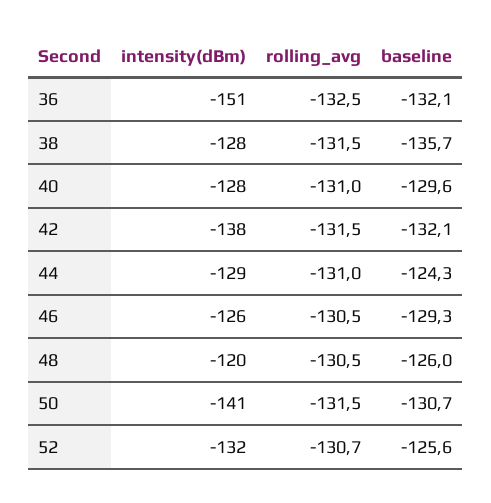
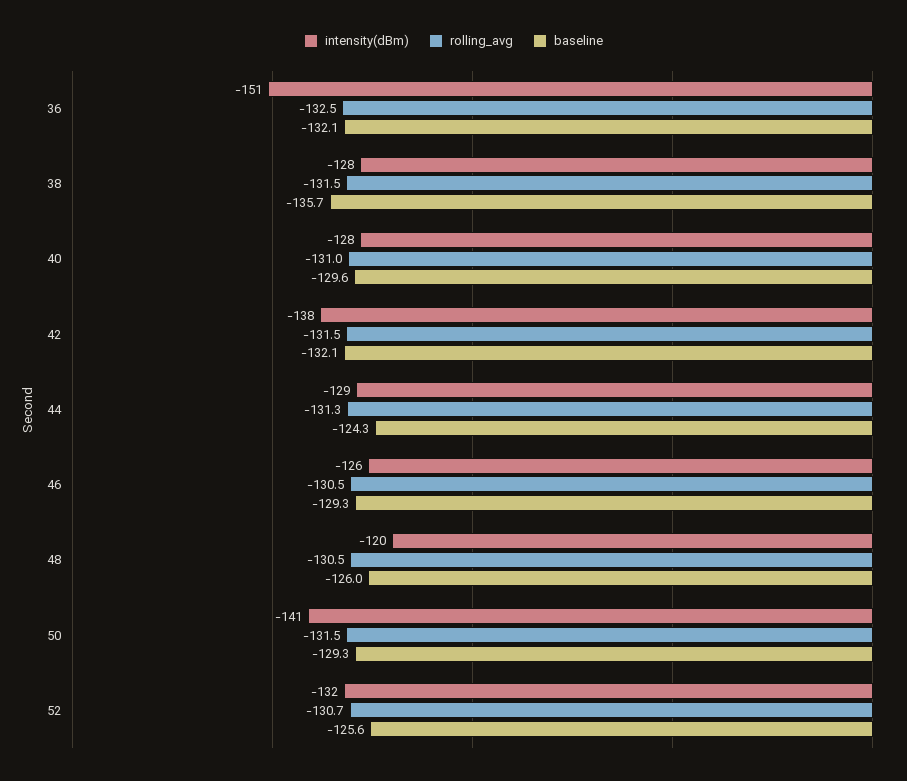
  {
    "intensity(dBm)": {
      "36": -151,
      "38": -128,
      "40": -128,
      "42": -138,
      "44": -129,
      "46": -126,
      "48": -120,
      "50": -141,
      "52": -132
    },
    "rolling_avg": {
      "36": -132.5,
      "38": -131.5,
      "40": -131,
      "42": -131.5,
-     "44": -131,
+     "44": -131.3,
      "46": -130.5,
      "48": -130.5,
      "50": -131.5,
      "52": -130.7
    },
    "baseline": {
      "36": -132.1,
      "38": -135.7,
      "40": -129.6,
      "42": -132.1,
      "44": -124.3,
      "46": -129.3,
      "48": -126,
-     "50": -130.7,
+     "50": -129.3,
      "52": -125.6
    }
  }

